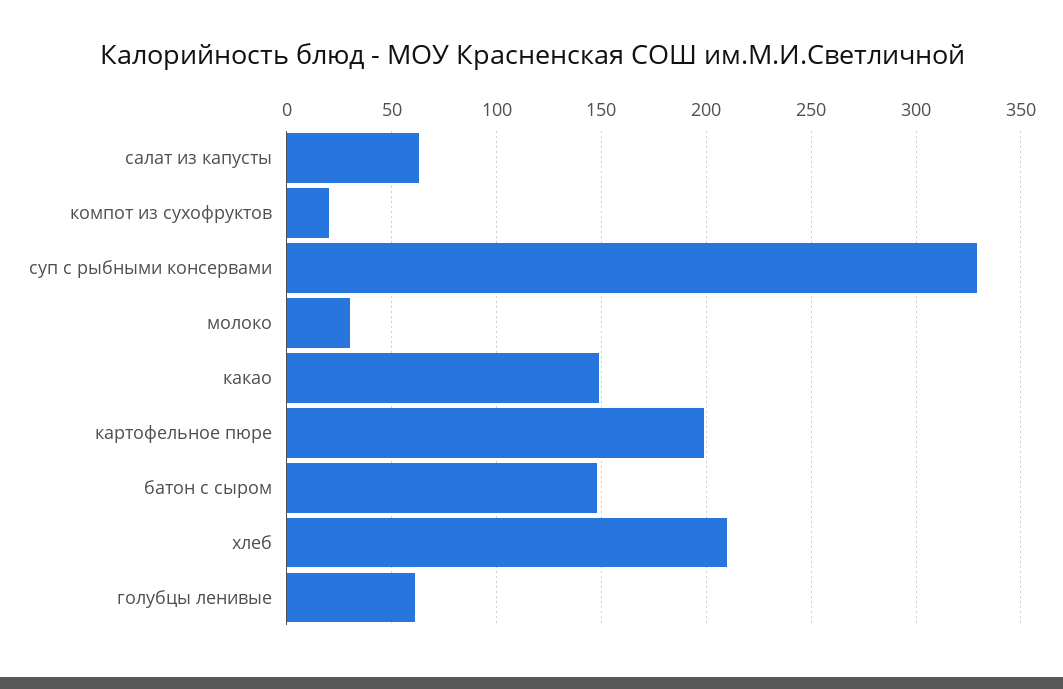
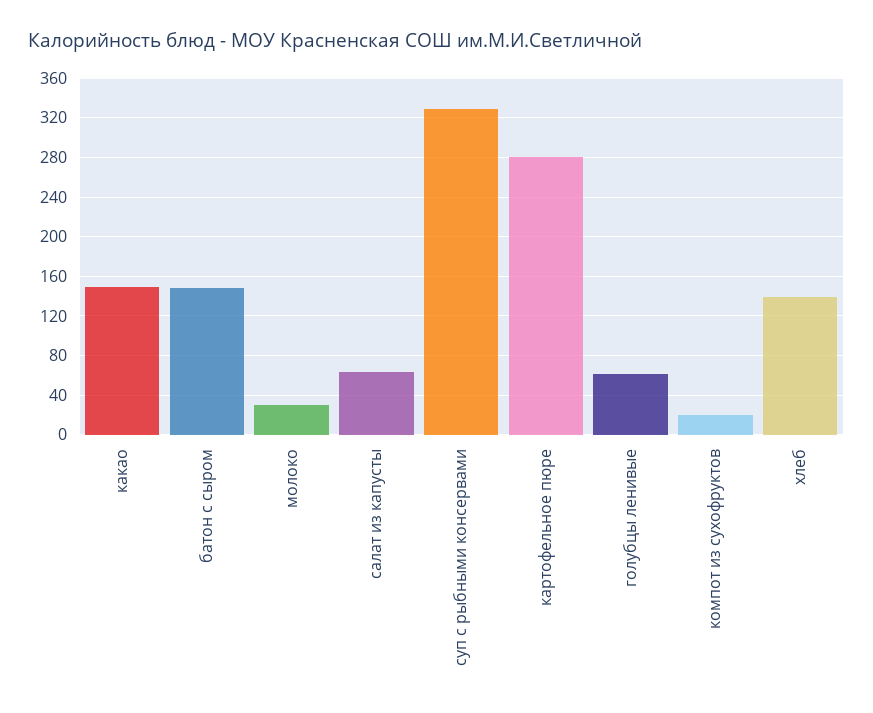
  {
    "салат из капусты": 65,
    "компот из сухофруктов": 20,
    "суп с рыбными консервами": 330,
    "молоко": 30,
    "какао": 150,
-   "картофельное пюре": 200,
+   "картофельное пюре": 280,
    "батон с сыром": 150,
-   "хлеб": 210,
+   "хлеб": 140,
    "голубцы ленивые": 60
  }

